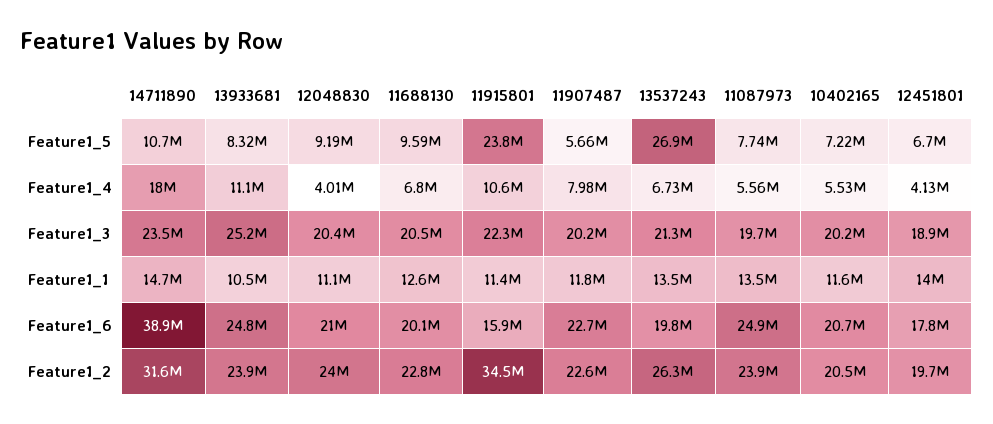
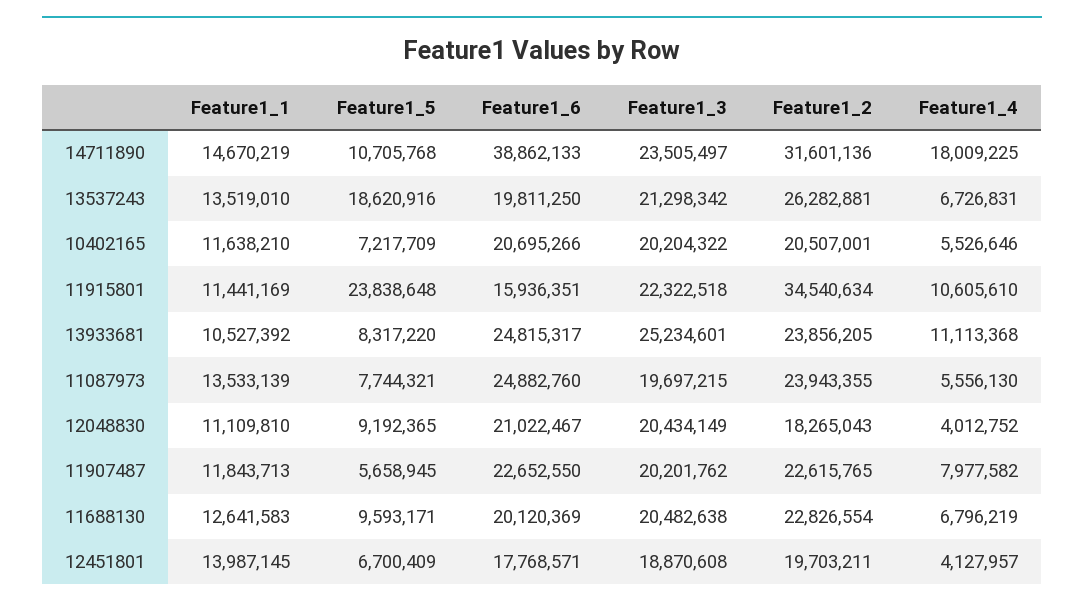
  {
    "14711890": {
      "Feature1_5": 10705768,
      "Feature1_4": 18009225,
      "Feature1_3": 23505497,
      "Feature1_1": 14670219,
      "Feature1_6": 38862133,
      "Feature1_2": 31601136
    },
    "13933681": {
      "Feature1_5": 8317220,
      "Feature1_4": 11113368,
      "Feature1_3": 25234601,
      "Feature1_1": 10527392,
      "Feature1_6": 24815317,
      "Feature1_2": 23856205
    },
    "12048830": {
      "Feature1_5": 9192365,
      "Feature1_4": 4012752,
      "Feature1_3": 20434149,
      "Feature1_1": 11109810,
      "Feature1_6": 21022467,
-     "Feature1_2": 24000000
+     "Feature1_2": 18265043
    },
    "11688130": {
      "Feature1_5": 9593171,
      "Feature1_4": 6796219,
      "Feature1_3": 20482638,
      "Feature1_1": 12641583,
      "Feature1_6": 20120369,
      "Feature1_2": 22826554
    },
    "11915801": {
      "Feature1_5": 23838648,
      "Feature1_4": 10605610,
      "Feature1_3": 22322518,
      "Feature1_1": 11441169,
      "Feature1_6": 15936351,
      "Feature1_2": 34540634
    },
    "11907487": {
      "Feature1_5": 5658945,
      "Feature1_4": 7977582,
      "Feature1_3": 20201762,
      "Feature1_1": 11843713,
      "Feature1_6": 22652550,
      "Feature1_2": 22615765
    },
    "13537243": {
-     "Feature1_5": 26900000,
+     "Feature1_5": 18620916,
      "Feature1_4": 6726831,
      "Feature1_3": 21298342,
      "Feature1_1": 13519010,
      "Feature1_6": 19811250,
      "Feature1_2": 26282881
    },
    "11087973": {
      "Feature1_5": 7744321,
      "Feature1_4": 5556130,
      "Feature1_3": 19697215,
      "Feature1_1": 13533139,
      "Feature1_6": 24882760,
      "Feature1_2": 23943355
    },
    "10402165": {
      "Feature1_5": 7217709,
      "Feature1_4": 5526646,
      "Feature1_3": 20204322,
      "Feature1_1": 11638210,
      "Feature1_6": 20695266,
      "Feature1_2": 20507001
    },
    "12451801": {
      "Feature1_5": 6700409,
      "Feature1_4": 4127957,
      "Feature1_3": 18870608,
      "Feature1_1": 13987145,
      "Feature1_6": 17768571,
      "Feature1_2": 19703211
    }
  }

